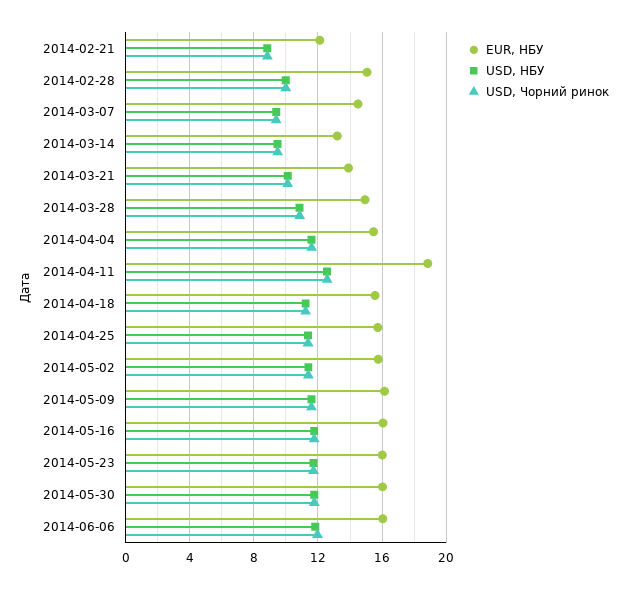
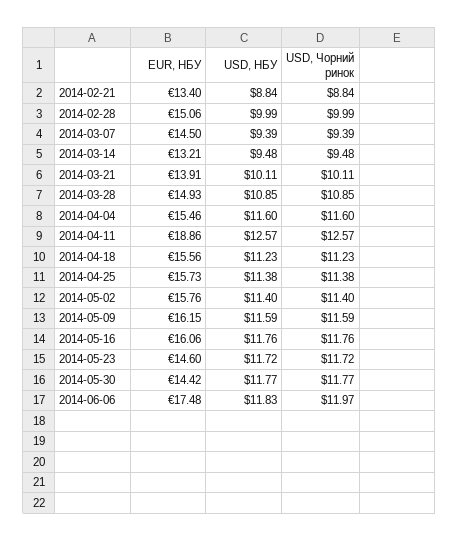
  {
    "EUR, НБУ": {
-     "2014-02-21": 12,
+     "2014-02-21": 13.4,
      "2014-02-28": 15.06,
      "2014-03-07": 14.5,
      "2014-03-14": 13.21,
      "2014-03-21": 13.91,
      "2014-03-28": 14.93,
      "2014-04-04": 15.46,
      "2014-04-11": 18.86,
      "2014-04-18": 15.56,
      "2014-04-25": 15.73,
      "2014-05-02": 15.76,
      "2014-05-09": 16.15,
      "2014-05-16": 16.06,
-     "2014-05-23": 16,
+     "2014-05-23": 14.6,
-     "2014-05-30": 16,
+     "2014-05-30": 14.42,
-     "2014-06-06": 16
+     "2014-06-06": 17.48
    },
    "USD, НБУ": {
      "2014-02-21": 8.84,
      "2014-02-28": 9.99,
      "2014-03-07": 9.39,
      "2014-03-14": 9.48,
      "2014-03-21": 10.11,
      "2014-03-28": 10.85,
      "2014-04-04": 11.6,
      "2014-04-11": 12.57,
      "2014-04-18": 11.23,
      "2014-04-25": 11.38,
      "2014-05-02": 11.4,
      "2014-05-09": 11.59,
      "2014-05-16": 11.76,
      "2014-05-23": 11.72,
      "2014-05-30": 11.77,
      "2014-06-06": 11.83
    },
    "USD, Чорний ринок": {
      "2014-02-21": 8.84,
      "2014-02-28": 9.99,
      "2014-03-07": 9.39,
      "2014-03-14": 9.48,
      "2014-03-21": 10.11,
      "2014-03-28": 10.85,
      "2014-04-04": 11.6,
      "2014-04-11": 12.57,
      "2014-04-18": 11.23,
      "2014-04-25": 11.38,
      "2014-05-02": 11.4,
      "2014-05-09": 11.59,
      "2014-05-16": 11.76,
      "2014-05-23": 11.72,
      "2014-05-30": 11.77,
      "2014-06-06": 11.97
    }
  }

